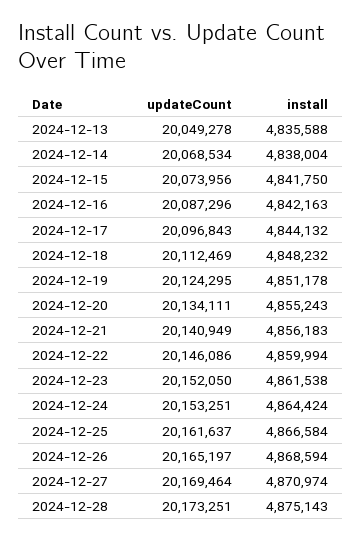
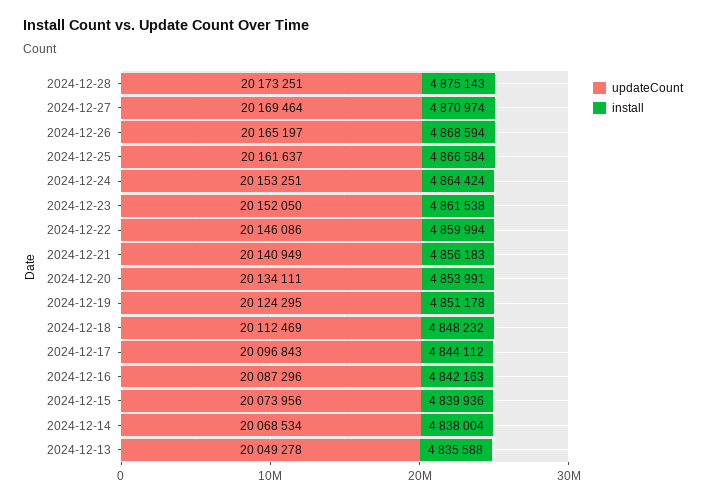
  {
    "updateCount": {
      "2024-12-13": 20049278,
      "2024-12-14": 20068534,
      "2024-12-15": 20073956,
      "2024-12-16": 20087296,
      "2024-12-17": 20096843,
      "2024-12-18": 20112469,
      "2024-12-19": 20124295,
      "2024-12-20": 20134111,
      "2024-12-21": 20140949,
      "2024-12-22": 20146086,
      "2024-12-23": 20152050,
      "2024-12-24": 20153251,
      "2024-12-25": 20161637,
      "2024-12-26": 20165197,
      "2024-12-27": 20169464,
      "2024-12-28": 20173251
    },
    "install": {
      "2024-12-13": 4835588,
      "2024-12-14": 4838004,
-     "2024-12-15": 4841750,
+     "2024-12-15": 4839936,
      "2024-12-16": 4842163,
-     "2024-12-17": 4844132,
+     "2024-12-17": 4844112,
      "2024-12-18": 4848232,
      "2024-12-19": 4851178,
-     "2024-12-20": 4855243,
+     "2024-12-20": 4853991,
      "2024-12-21": 4856183,
      "2024-12-22": 4859994,
      "2024-12-23": 4861538,
      "2024-12-24": 4864424,
      "2024-12-25": 4866584,
      "2024-12-26": 4868594,
      "2024-12-27": 4870974,
      "2024-12-28": 4875143
    }
  }

